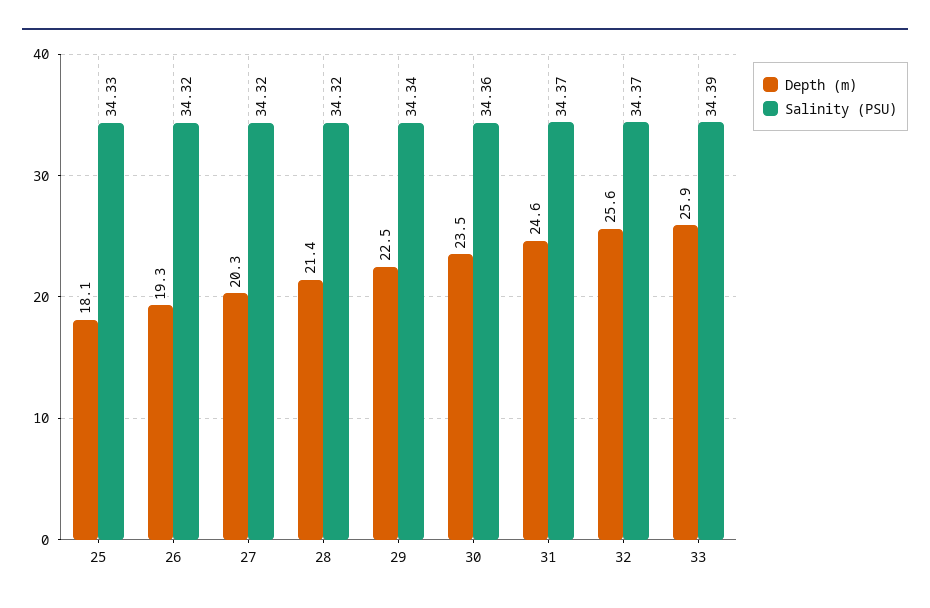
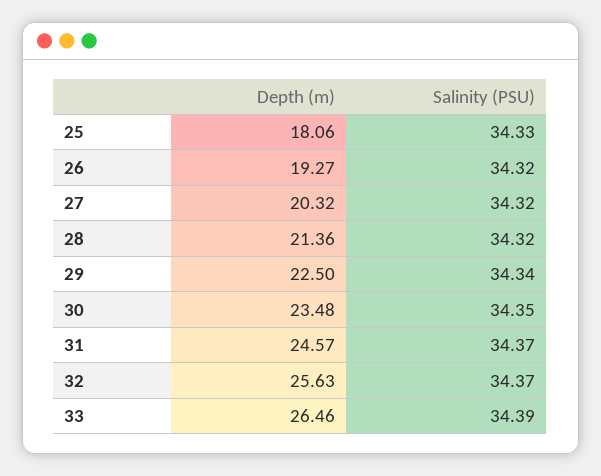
  {
    "Depth (m)": {
      "25": 18.06,
      "26": 19.27,
      "27": 20.32,
      "28": 21.36,
      "29": 22.5,
      "30": 23.48,
      "31": 24.57,
      "32": 25.63,
-     "33": 25.9
+     "33": 26.46
    },
    "Salinity (PSU)": {
      "25": 34.33,
      "26": 34.32,
      "27": 34.32,
      "28": 34.32,
      "29": 34.34,
-     "30": 34.36,
+     "30": 34.35,
      "31": 34.37,
      "32": 34.37,
      "33": 34.39
    }
  }

